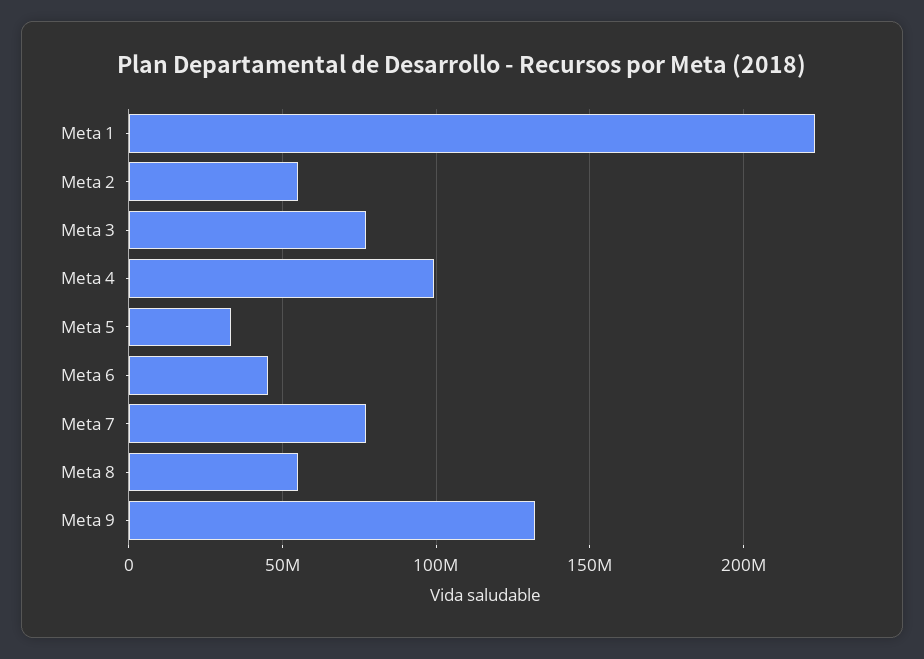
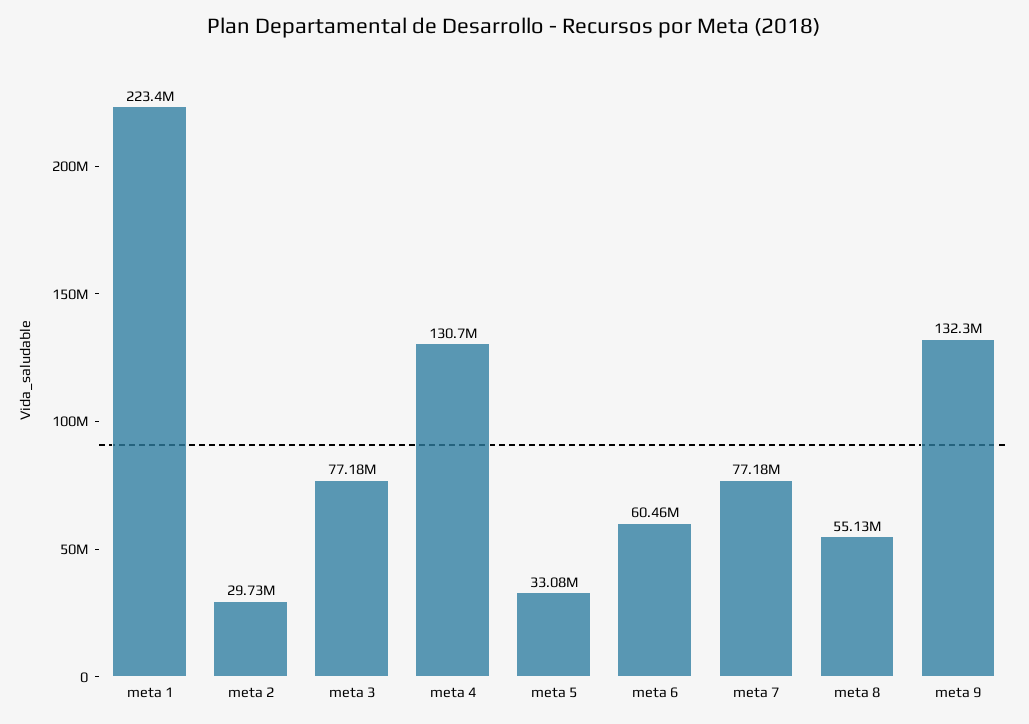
  {
    "Meta 1": 223400000,
-   "Meta 2": 55000000,
+   "Meta 2": 29730000,
    "Meta 3": 77180000,
-   "Meta 4": 100000000,
+   "Meta 4": 130700000,
    "Meta 5": 33080000,
-   "Meta 6": 45000000,
+   "Meta 6": 60460000,
    "Meta 7": 77180000,
    "Meta 8": 55130000,
    "Meta 9": 132300000
  }

